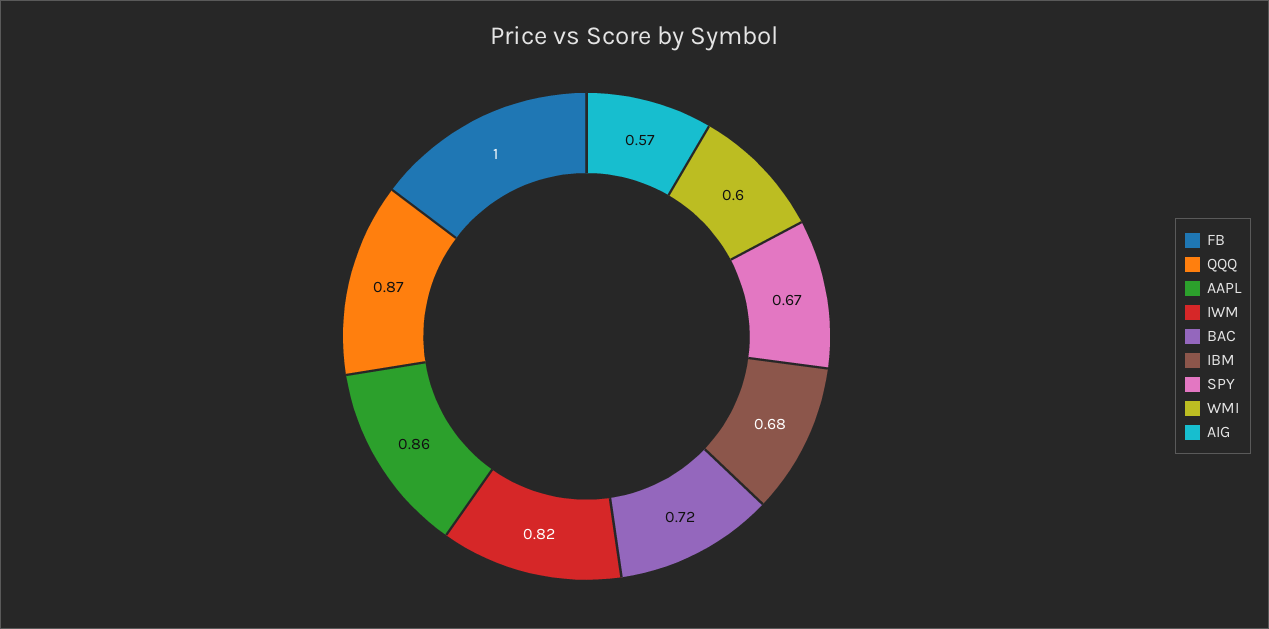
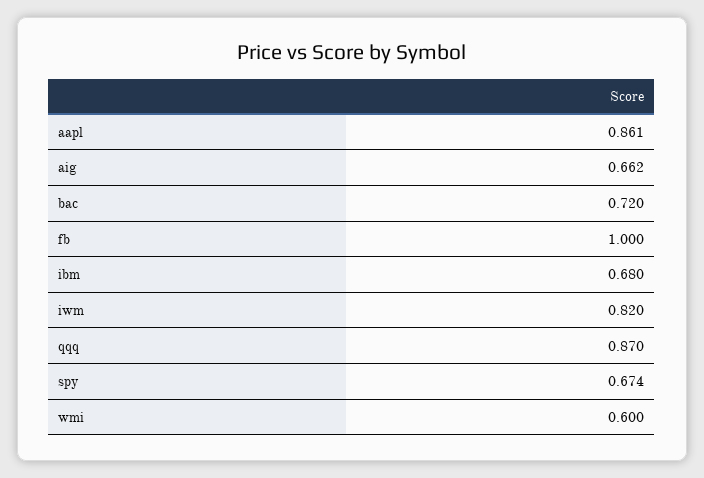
  {
    "FB": 1,
    "QQQ": 0.87,
    "AAPL": 0.861,
    "IWM": 0.82,
    "BAC": 0.72,
    "IBM": 0.68,
    "SPY": 0.674,
    "WMI": 0.6,
-   "AIG": 0.57
+   "AIG": 0.662
  }

